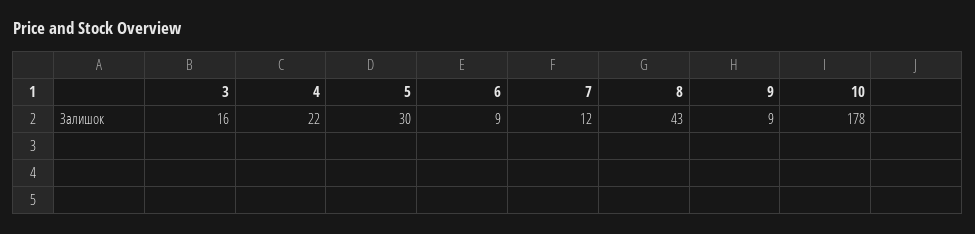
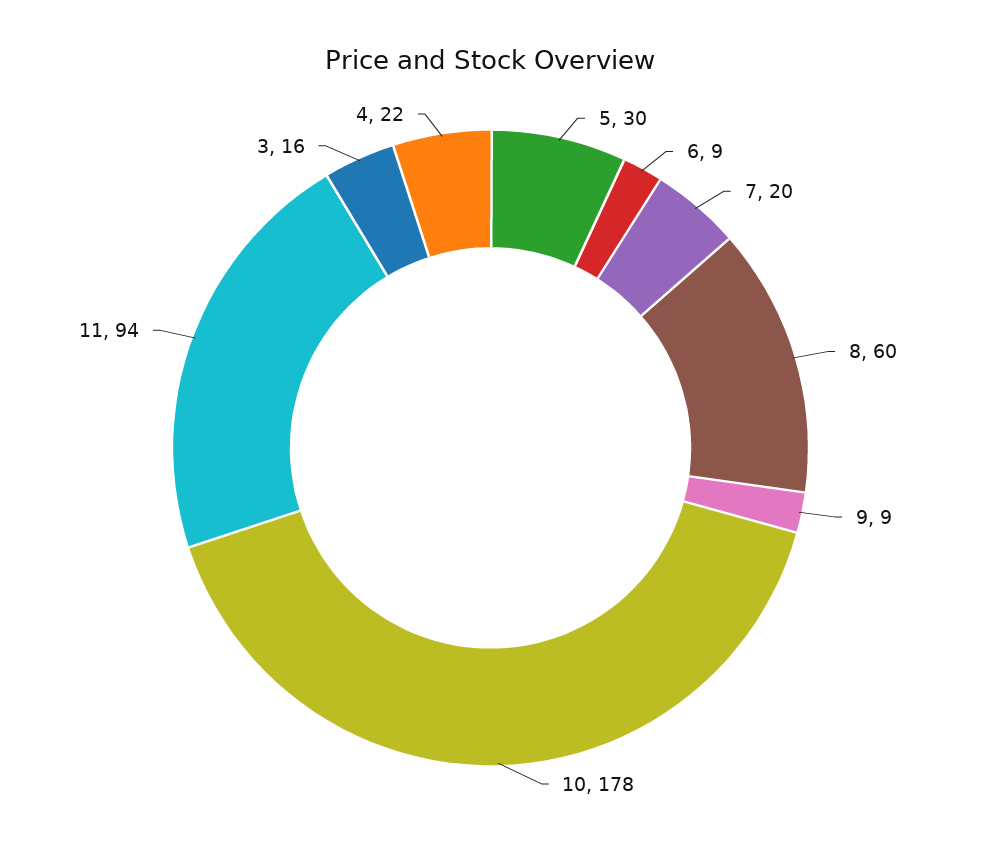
  {
    "3": 16,
    "4": 22,
    "5": 30,
    "6": 9,
-   "7": 12,
+   "7": 20,
-   "8": 43,
+   "8": 60,
    "9": 9,
-   "10": 178
+   "10": 178,
+   "11": 94
  }

